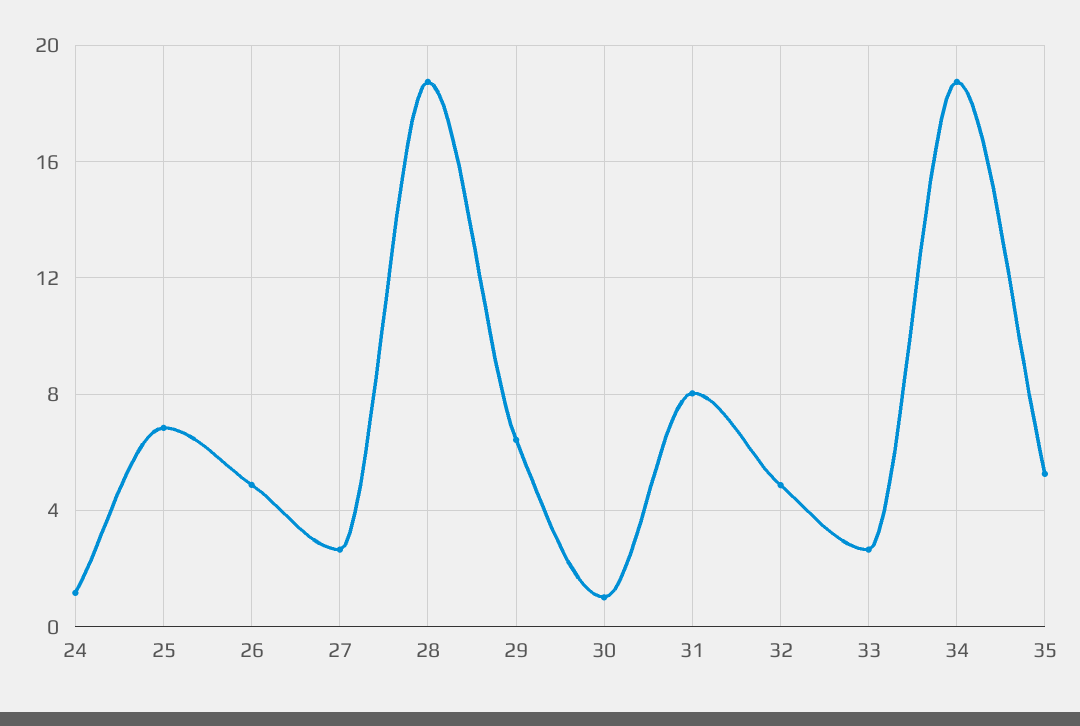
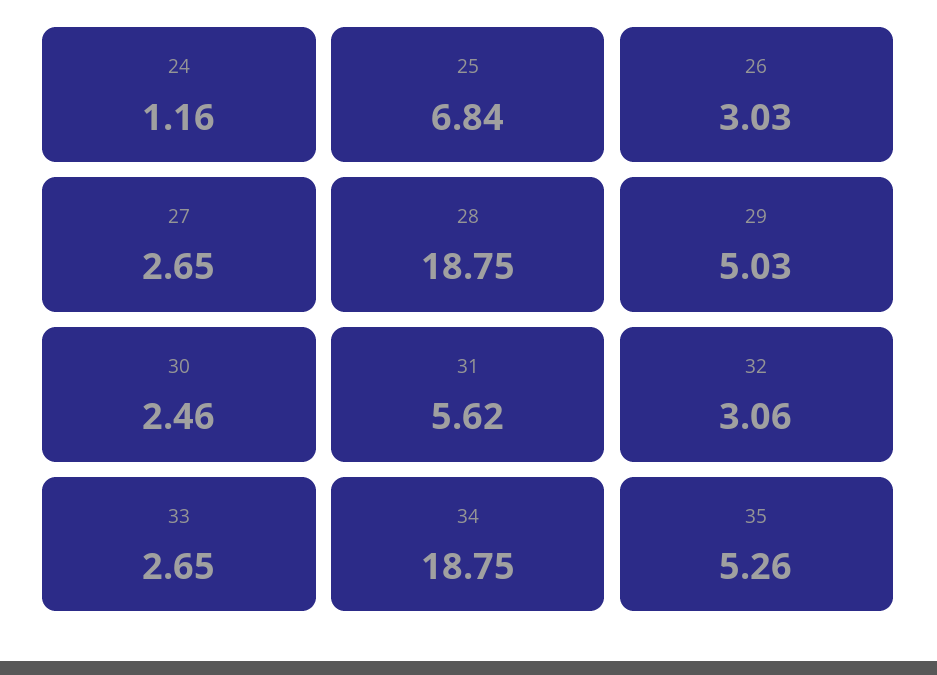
  {
    "24": 1.16,
    "25": 6.84,
-   "26": 5,
+   "26": 3.03,
    "27": 2.65,
    "28": 18.75,
-   "29": 6.5,
+   "29": 5.03,
-   "30": 1,
+   "30": 2.46,
-   "31": 8,
+   "31": 5.62,
-   "32": 5,
+   "32": 3.06,
    "33": 2.65,
    "34": 18.75,
    "35": 5.26
  }

